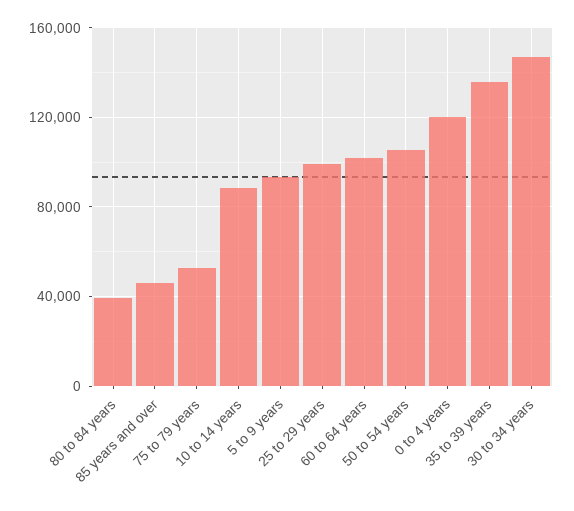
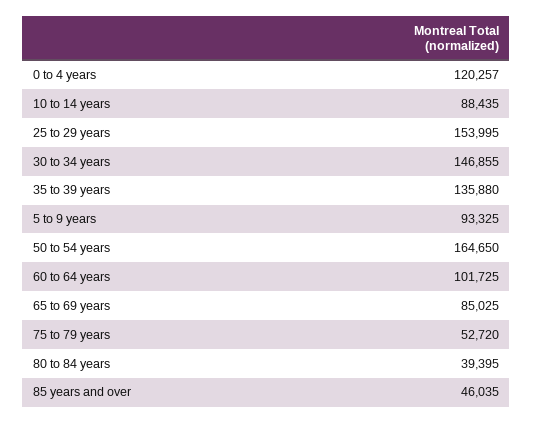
  {
    "80 to 84 years": 39395,
    "85 years and over": 46035,
    "75 to 79 years": 52720,
    "10 to 14 years": 88435,
    "5 to 9 years": 93325,
-   "25 to 29 years": 100000,
+   "25 to 29 years": 153995,
    "60 to 64 years": 101725,
-   "50 to 54 years": 105000,
+   "50 to 54 years": 164650,
    "0 to 4 years": 120257,
    "35 to 39 years": 135880,
-   "30 to 34 years": 146855
+   "30 to 34 years": 146855,
+   "65 to 69 years": 85025
  }

